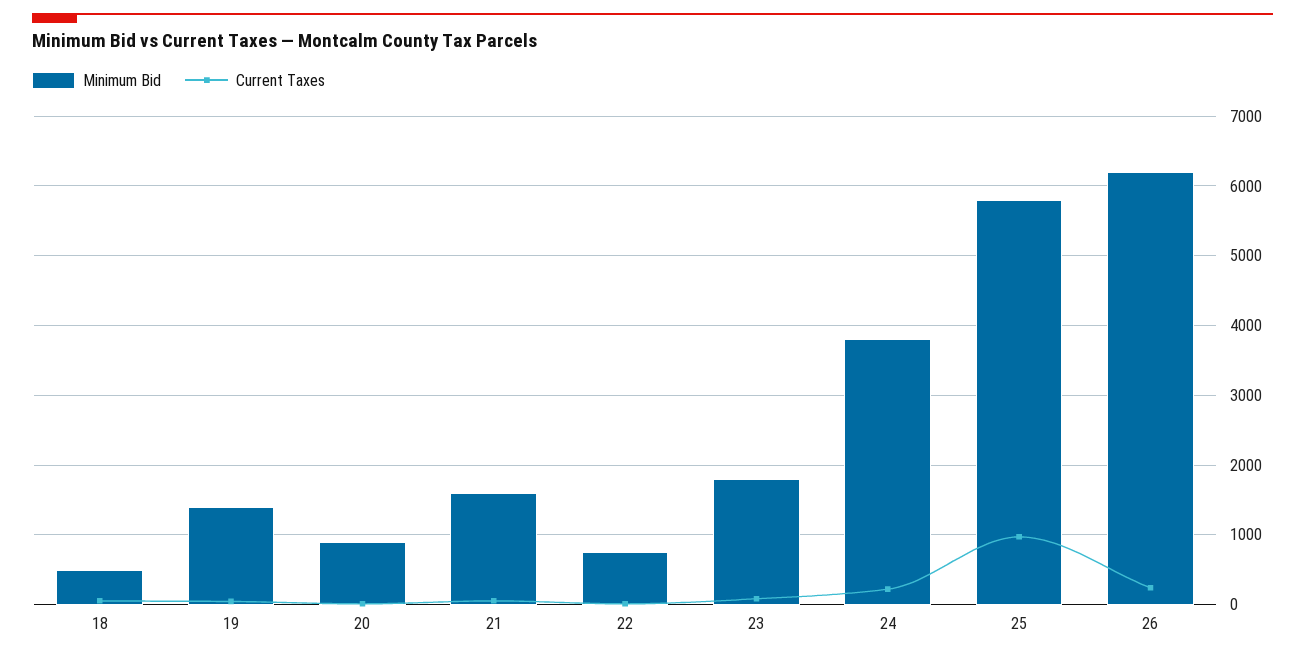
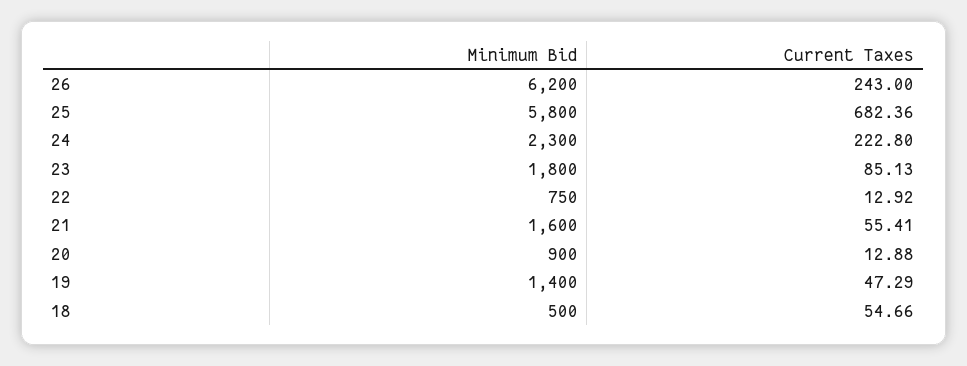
  {
    "Minimum Bid": {
      "18": 500,
      "19": 1400,
      "20": 900,
      "21": 1600,
      "22": 750,
      "23": 1800,
-     "24": 3800,
+     "24": 2300,
      "25": 5800,
      "26": 6200
    },
    "Current Taxes": {
      "18": 54.66,
      "19": 47.29,
      "20": 12.88,
      "21": 55.41,
      "22": 12.92,
      "23": 85.13,
      "24": 222.8,
-     "25": 1000,
+     "25": 682.36,
      "26": 243
    }
  }

